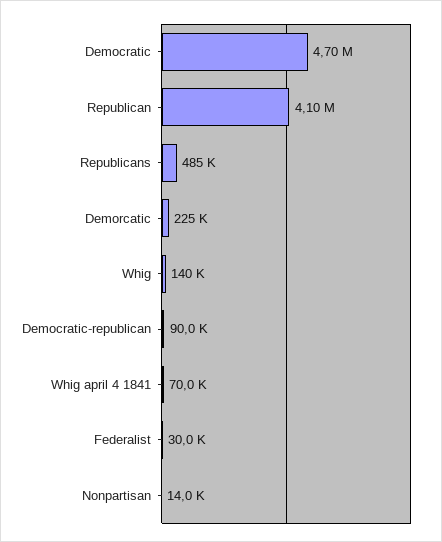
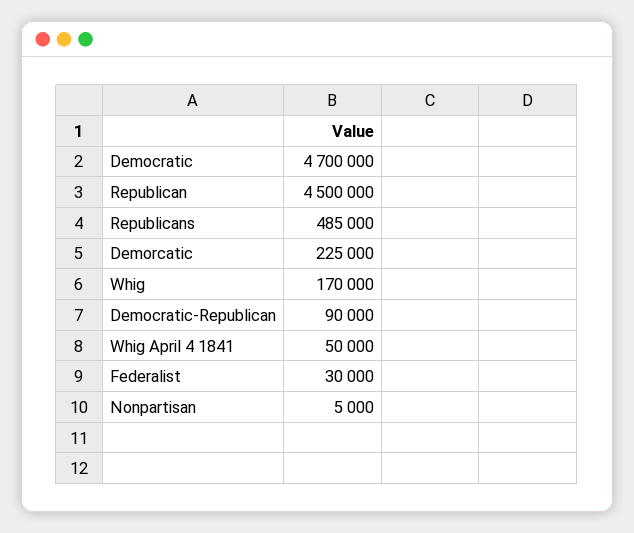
  {
    "Democratic": 4700000,
-   "Republican": 4100000,
+   "Republican": 4500000,
    "Republicans": 485000,
    "Demorcatic": 225000,
-   "Whig": 140000,
+   "Whig": 170000,
    "Democratic-republican": 90000,
-   "Whig april 4 1841": 70000,
+   "Whig april 4 1841": 50000,
    "Federalist": 30000,
-   "Nonpartisan": 14000
+   "Nonpartisan": 5000
  }

